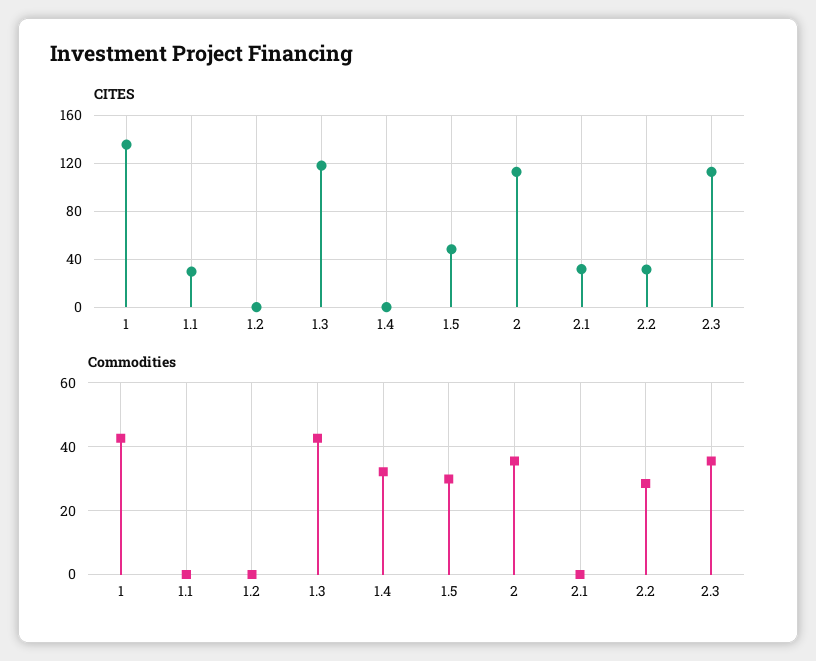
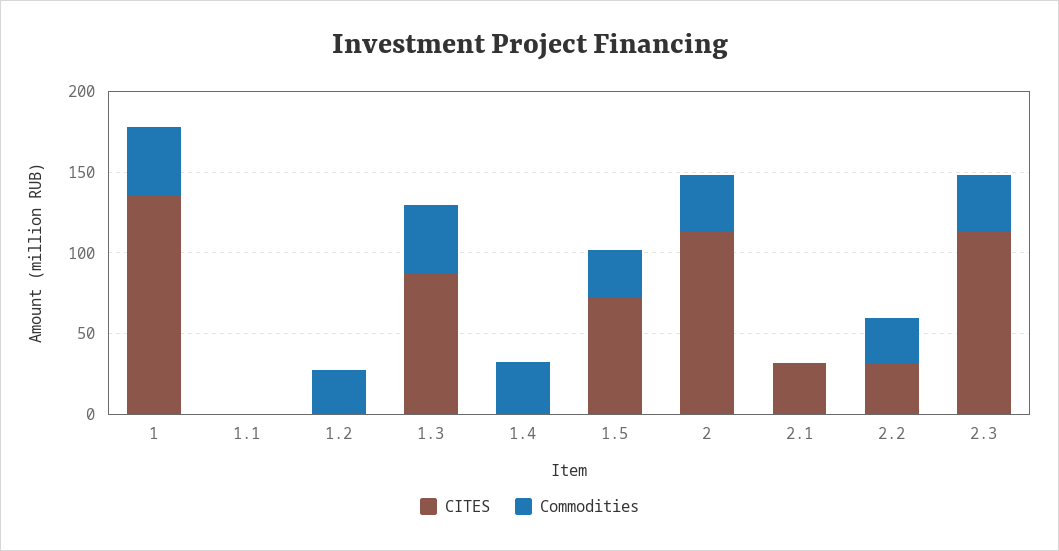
  {
    "CITES": {
      "1": 140,
-     "1.1": 30,
+     "1.1": 0,
      "1.2": 0,
-     "1.3": 120,
+     "1.3": 90,
      "1.4": 0,
-     "1.5": 50,
+     "1.5": 70,
      "2": 110,
      "2.1": 30,
      "2.2": 30,
      "2.3": 110
    },
    "Commodities": {
      "1": 42,
      "1.1": 0,
-     "1.2": 0,
+     "1.2": 30,
      "1.3": 42,
      "1.4": 32,
      "1.5": 30,
      "2": 36,
      "2.1": 0,
      "2.2": 28,
      "2.3": 36
    }
  }

